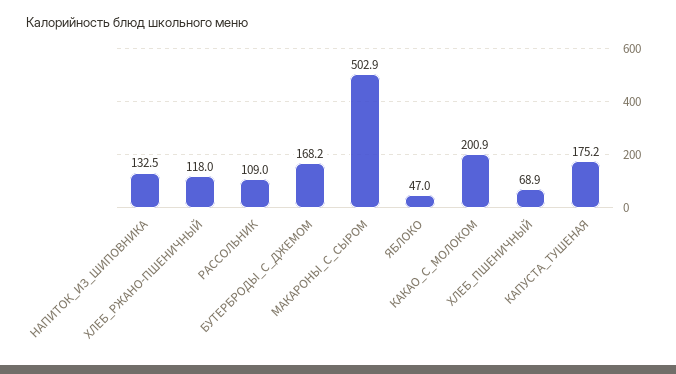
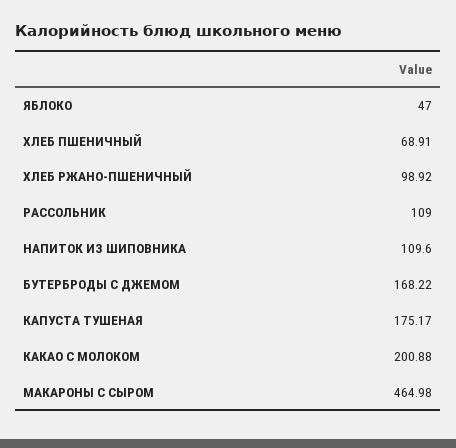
  {
-   "НАПИТОК_ИЗ_ШИПОВНИКА": 132.5,
+   "НАПИТОК_ИЗ_ШИПОВНИКА": 109.6,
-   "ХЛЕБ_РЖАНО-ПШЕНИЧНЫЙ": 118,
+   "ХЛЕБ_РЖАНО-ПШЕНИЧНЫЙ": 98.92,
    "РАССОЛЬНИК": 109,
    "БУТЕРБРОДЫ_С_ДЖЕМОМ": 168.22,
-   "МАКАРОНЫ_С_СЫРОМ": 502.9,
+   "МАКАРОНЫ_С_СЫРОМ": 464.98,
    "ЯБЛОКО": 47,
    "КАКАО_С_МОЛОКОМ": 200.88,
    "ХЛЕБ_ПШЕНИЧНЫЙ": 68.91,
    "КАПУСТА_ТУШЕНАЯ": 175.17
  }

